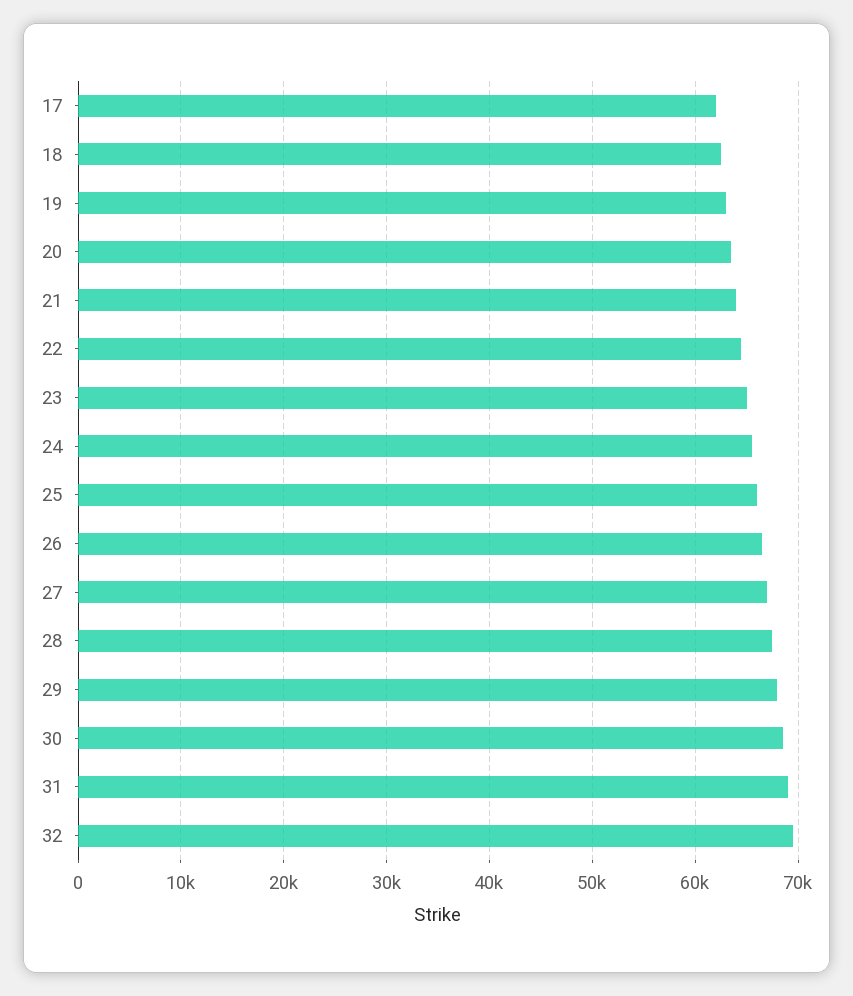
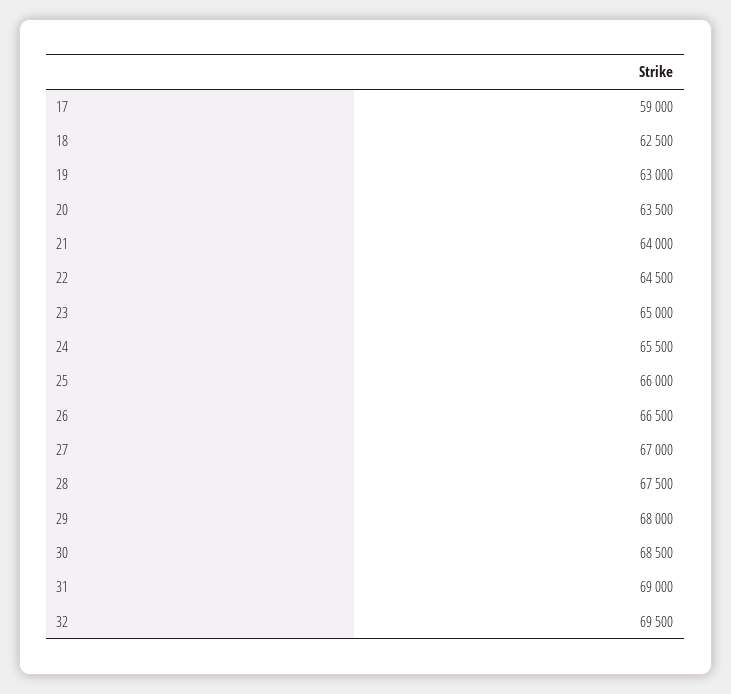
  {
-   "17": 62000,
+   "17": 59000,
    "18": 62500,
    "19": 63000,
    "20": 63500,
    "21": 64000,
    "22": 64500,
    "23": 65000,
    "24": 65500,
    "25": 66000,
    "26": 66500,
    "27": 67000,
    "28": 67500,
    "29": 68000,
    "30": 68500,
    "31": 69000,
    "32": 69500
  }

